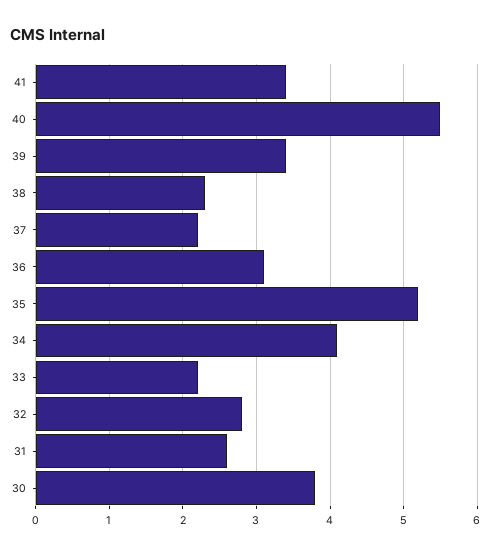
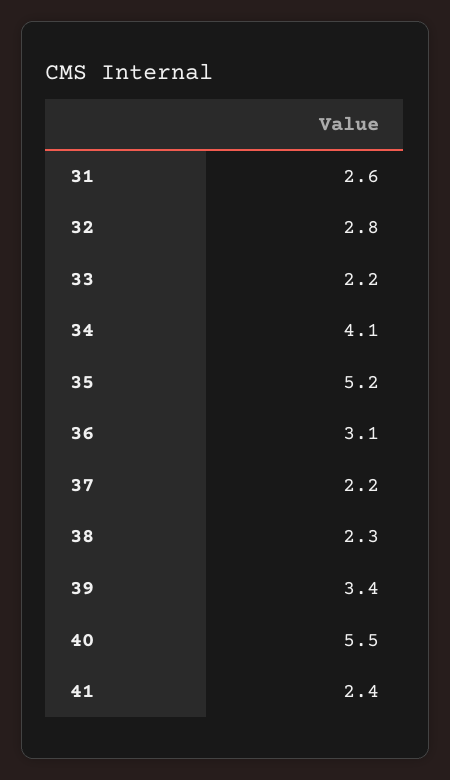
  {
-   "41": 3.4,
+   "41": 2.4,
    "40": 5.5,
    "39": 3.4,
    "38": 2.3,
    "37": 2.2,
    "36": 3.1,
    "35": 5.2,
    "34": 4.1,
    "33": 2.2,
    "32": 2.8,
-   "31": 2.6,
+   "31": 2.6
-   "30": 3.8
  }

